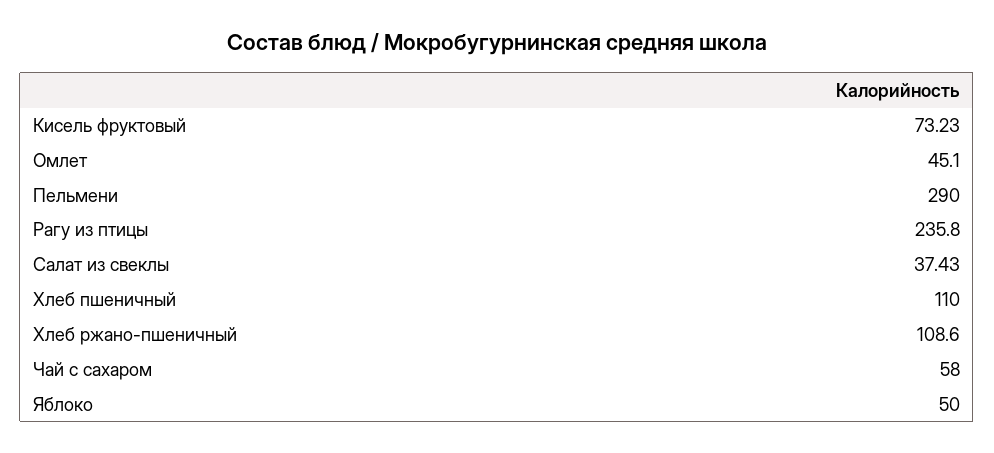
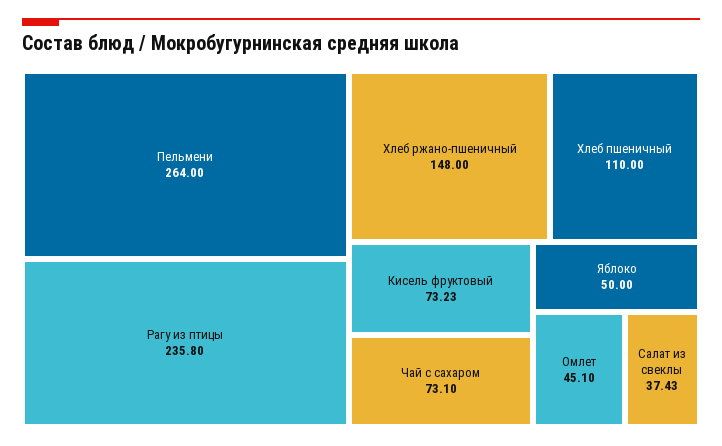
  {
    "Кисель фруктовый": 73.23,
    "Омлет": 45.1,
-   "Пельмени": 290,
+   "Пельмени": 264,
    "Рагу из птицы": 235.8,
    "Салат из свеклы": 37.43,
    "Хлеб пшеничный": 110,
-   "Хлеб ржано-пшеничный": 108.6,
+   "Хлеб ржано-пшеничный": 148,
-   "Чай с сахаром": 58,
+   "Чай с сахаром": 73.1,
    "Яблоко": 50
  }

